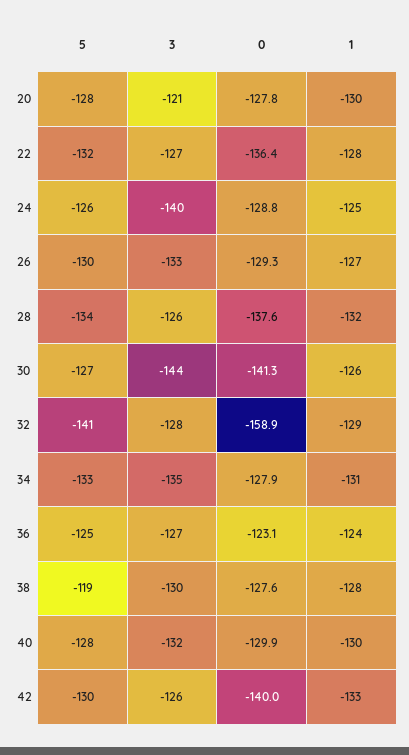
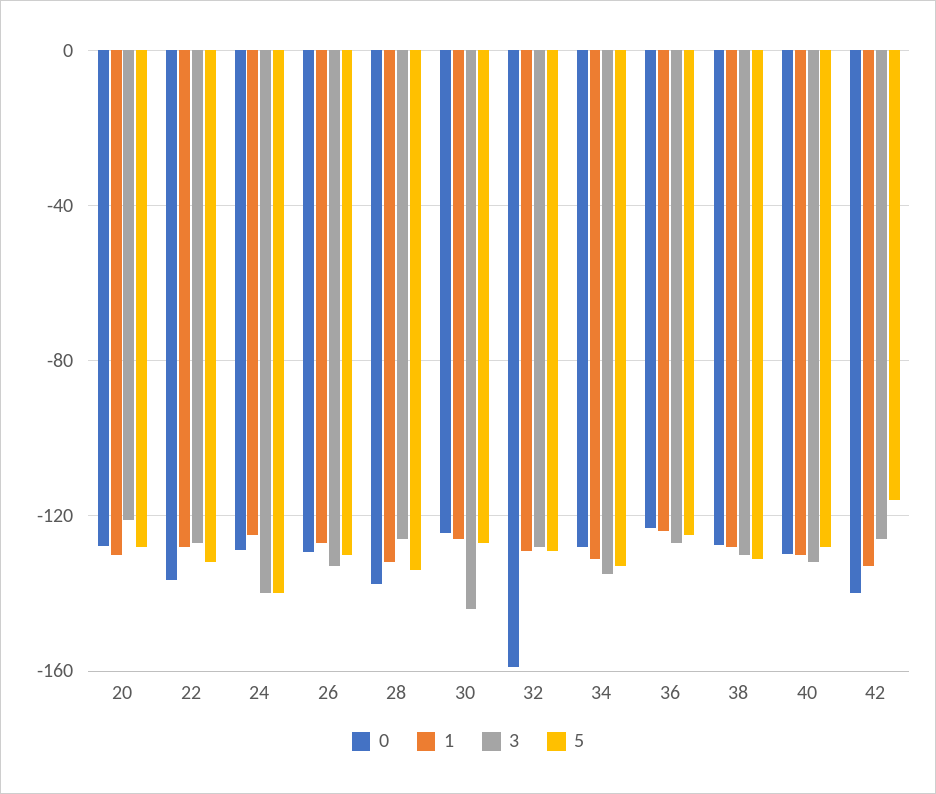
  {
    "5": {
      "20": -128,
      "22": -132,
-     "24": -126,
+     "24": -140,
      "26": -130,
      "28": -134,
      "30": -127,
-     "32": -141,
+     "32": -130,
      "34": -133,
      "36": -125,
-     "38": -119,
+     "38": -130,
      "40": -128,
-     "42": -130
+     "42": -115
    },
    "3": {
      "20": -121,
      "22": -127,
      "24": -140,
      "26": -133,
      "28": -126,
      "30": -144,
      "32": -128,
      "34": -135,
      "36": -127,
      "38": -130,
      "40": -132,
      "42": -126
    },
    "0": {
      "20": -127.8,
      "22": -136.4,
      "24": -128.8,
      "26": -129.3,
      "28": -137.6,
-     "30": -141.3,
+     "30": -125,
      "32": -158.9,
      "34": -127.9,
      "36": -123.1,
      "38": -127.6,
      "40": -129.9,
      "42": -140
    },
    "1": {
      "20": -130,
      "22": -128,
      "24": -125,
      "26": -127,
      "28": -132,
      "30": -126,
      "32": -129,
      "34": -131,
      "36": -124,
      "38": -128,
      "40": -130,
      "42": -133
    }
  }

